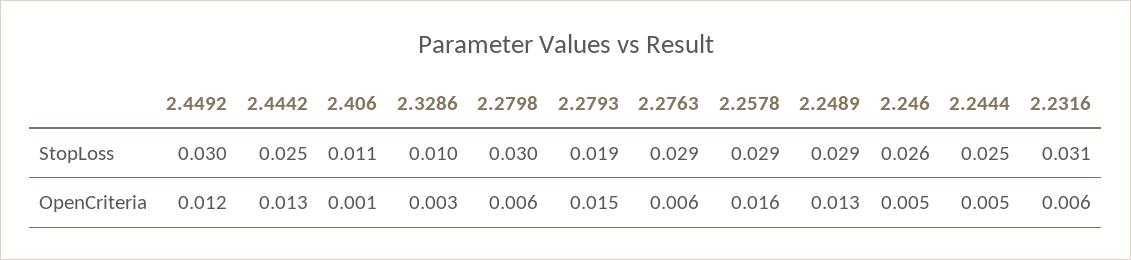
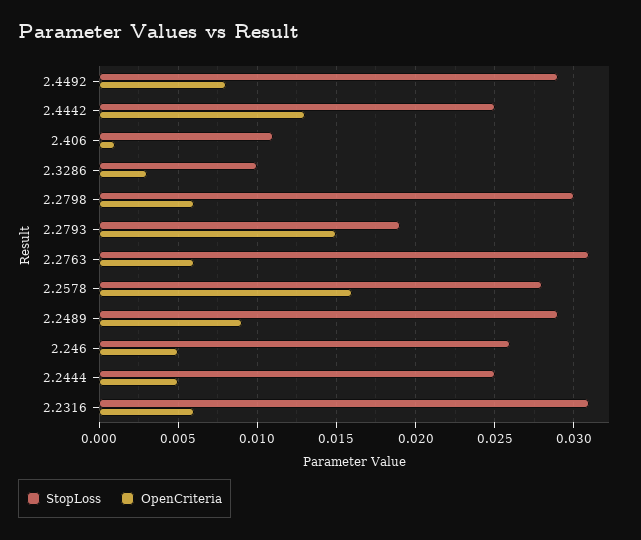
  {
    "StopLoss": {
-     "2.4492": 0.03,
+     "2.4492": 0.029,
      "2.4442": 0.025,
      "2.406": 0.011,
      "2.3286": 0.01,
      "2.2798": 0.03,
      "2.2793": 0.019,
-     "2.2763": 0.029,
+     "2.2763": 0.031,
-     "2.2578": 0.029,
+     "2.2578": 0.028,
      "2.2489": 0.029,
      "2.246": 0.026,
      "2.2444": 0.025,
      "2.2316": 0.031
    },
    "OpenCriteria": {
-     "2.4492": 0.012,
+     "2.4492": 0.008,
      "2.4442": 0.013,
      "2.406": 0.001,
      "2.3286": 0.003,
      "2.2798": 0.006,
      "2.2793": 0.015,
      "2.2763": 0.006,
      "2.2578": 0.016,
-     "2.2489": 0.013,
+     "2.2489": 0.009,
      "2.246": 0.005,
      "2.2444": 0.005,
      "2.2316": 0.006
    }
  }

